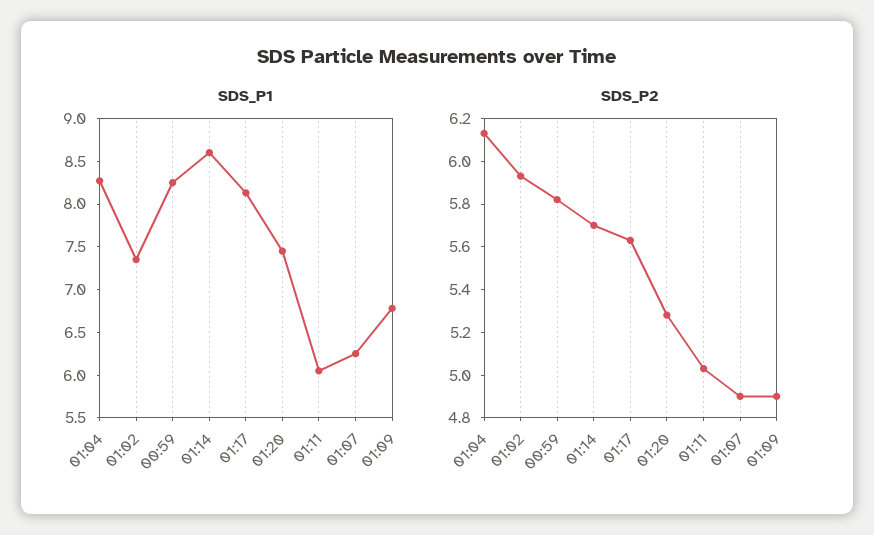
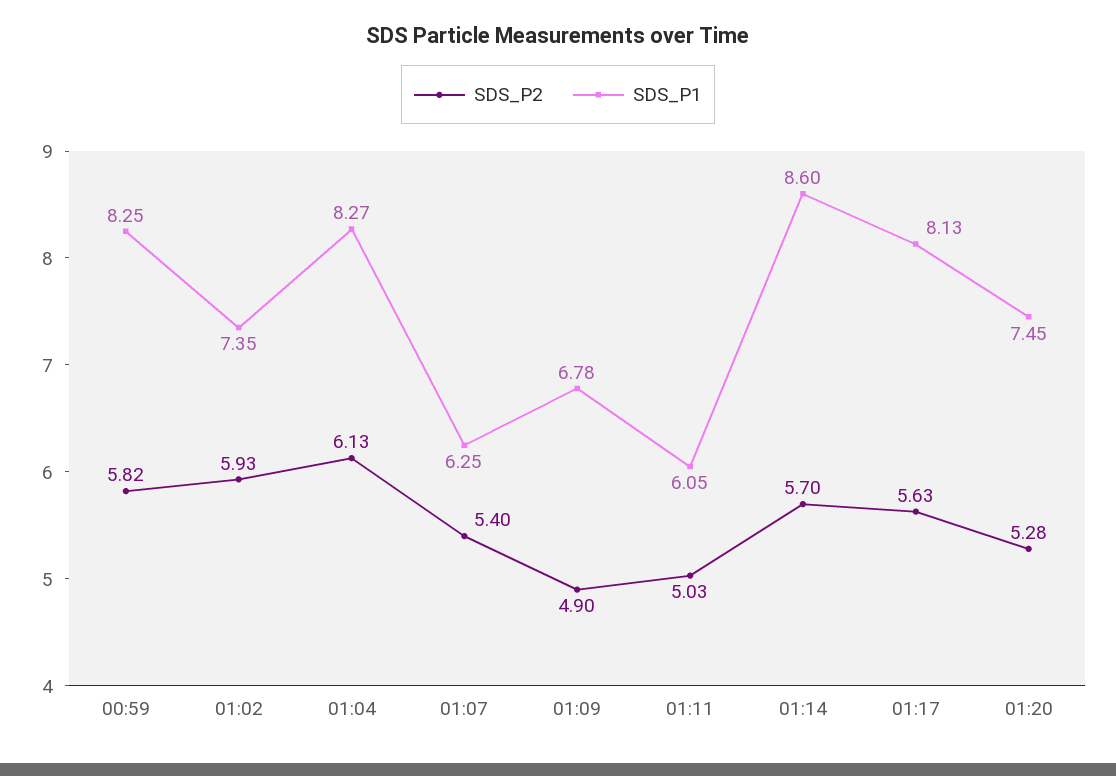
  {
    "SDS_P1": {
      "01:04": 8.27,
      "01:02": 7.35,
      "00:59": 8.25,
      "01:14": 8.6,
      "01:17": 8.13,
      "01:20": 7.45,
      "01:11": 6.05,
      "01:07": 6.25,
      "01:09": 6.78
    },
    "SDS_P2": {
      "01:04": 6.13,
      "01:02": 5.93,
      "00:59": 5.82,
      "01:14": 5.7,
      "01:17": 5.63,
      "01:20": 5.28,
      "01:11": 5.03,
-     "01:07": 4.9,
+     "01:07": 5.4,
      "01:09": 4.9
    }
  }

